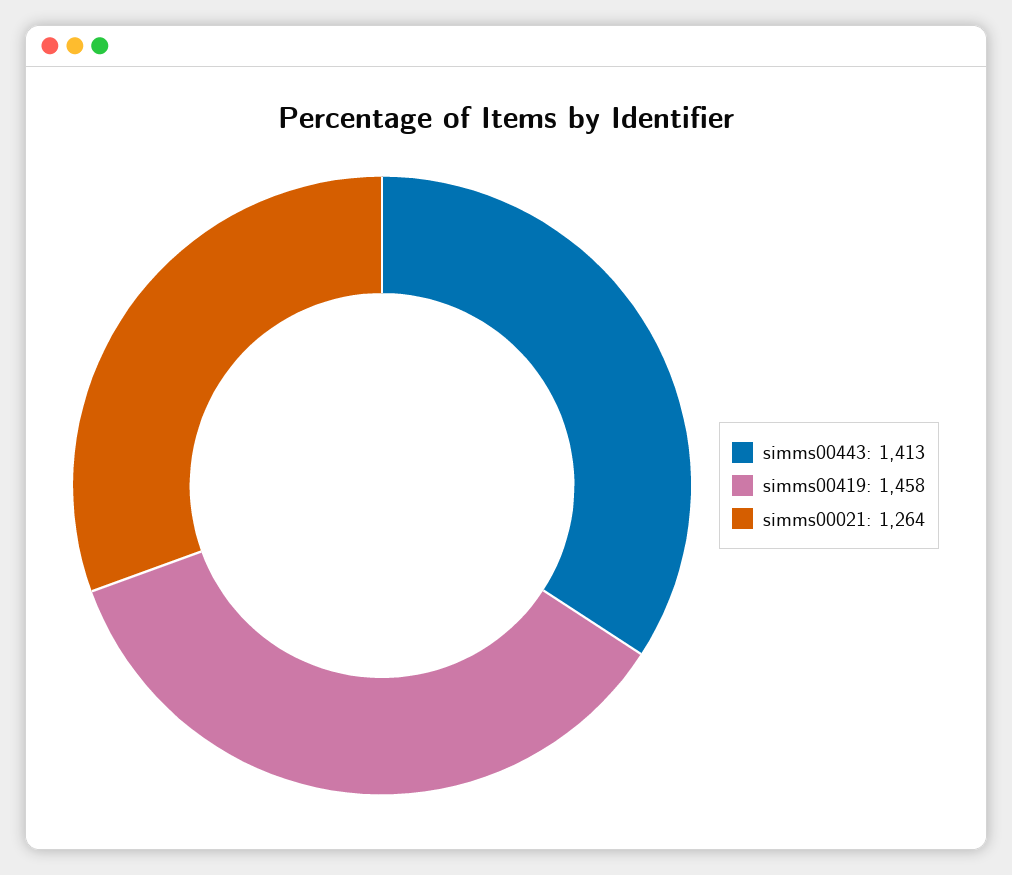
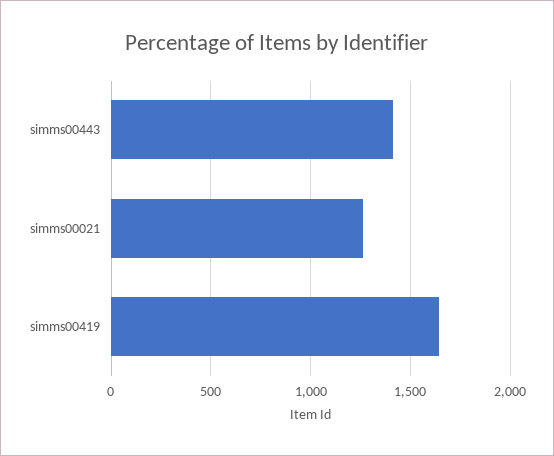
  {
    "simms00443": 1413,
-   "simms00419": 1458,
+   "simms00419": 1650,
    "simms00021": 1264
  }

